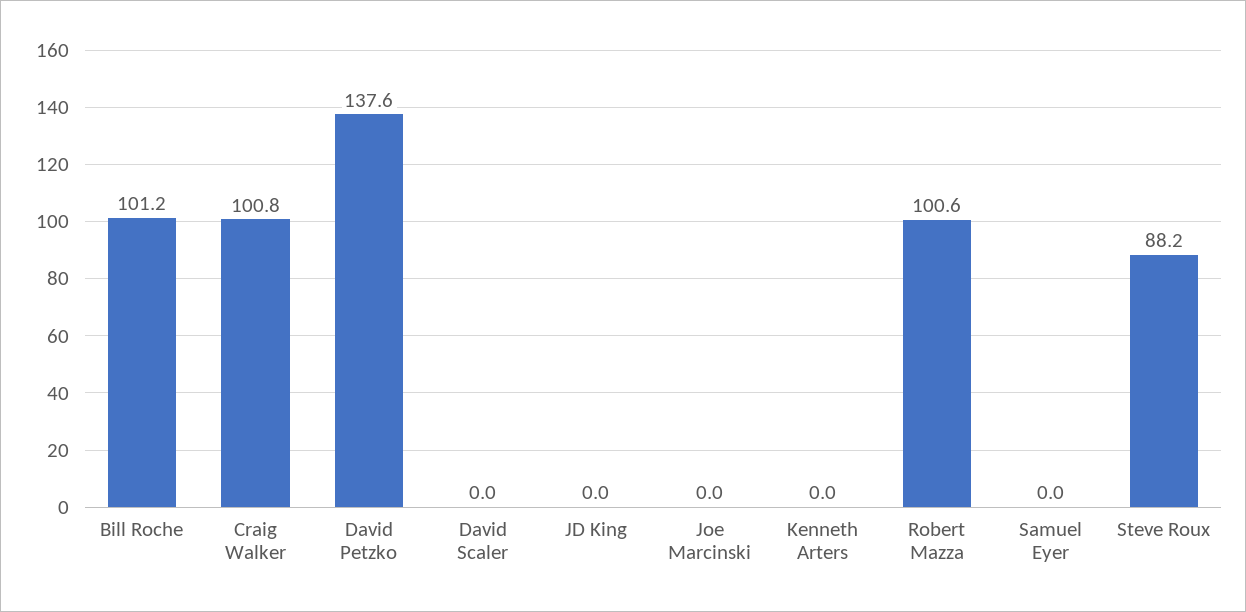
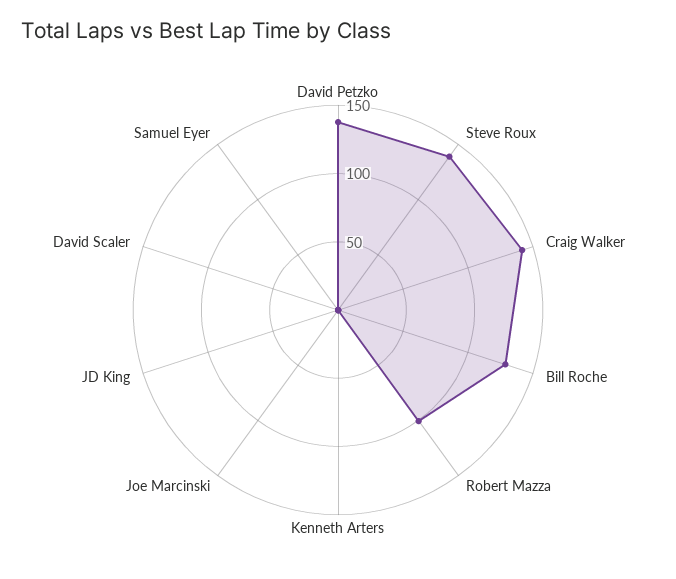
  {
-   "Bill Roche": 101.2,
+   "Bill Roche": 130,
-   "Craig Walker": 100.8,
+   "Craig Walker": 140,
    "David Petzko": 137.6,
    "David Scaler": 0,
    "JD King": 0,
    "Joe Marcinski": 0,
    "Kenneth Arters": 0,
    "Robert Mazza": 100.6,
    "Samuel Eyer": 0,
-   "Steve Roux": 88.2
+   "Steve Roux": 140
  }

